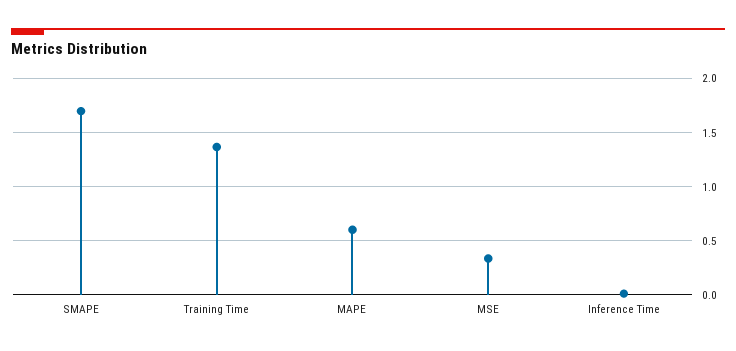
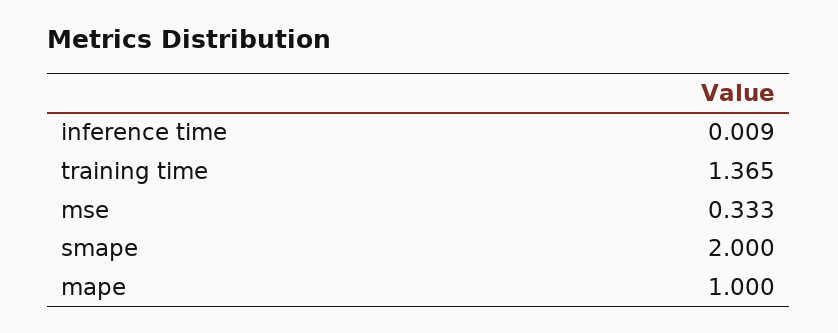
  {
-   "SMAPE": 1.7,
+   "SMAPE": 2,
    "Training Time": 1.365,
-   "MAPE": 0.6,
+   "MAPE": 1,
    "MSE": 0.333,
    "Inference Time": 0.009
  }

